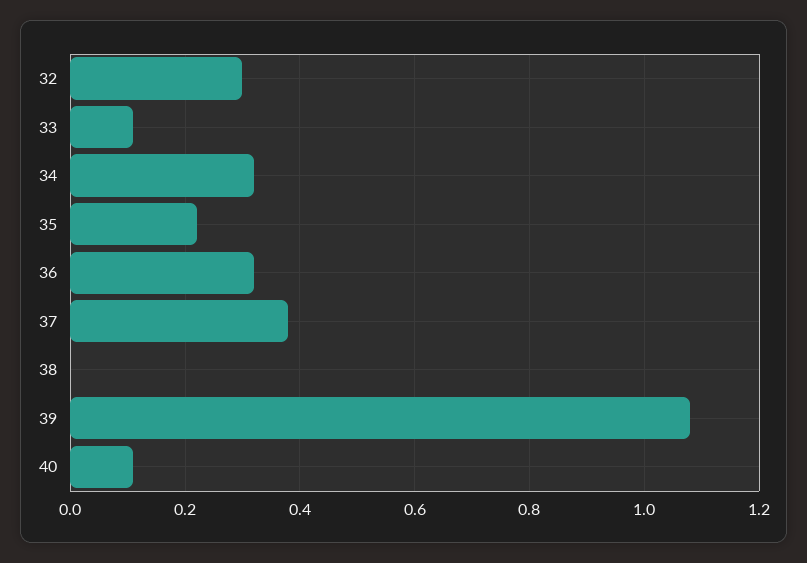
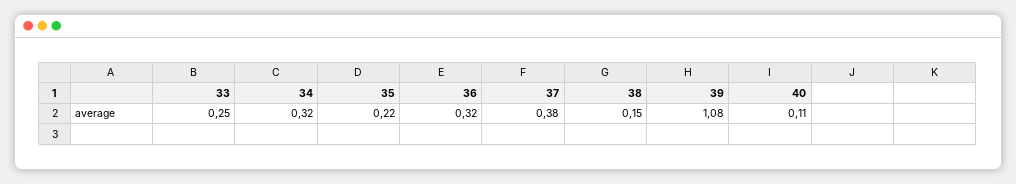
  {
-   "32": 0.3,
-   "33": 0.1,
+   "33": 0.25,
    "34": 0.32,
    "35": 0.22,
    "36": 0.32,
    "37": 0.38,
-   "38": 0,
+   "38": 0.15,
    "39": 1.08,
    "40": 0.11
  }

